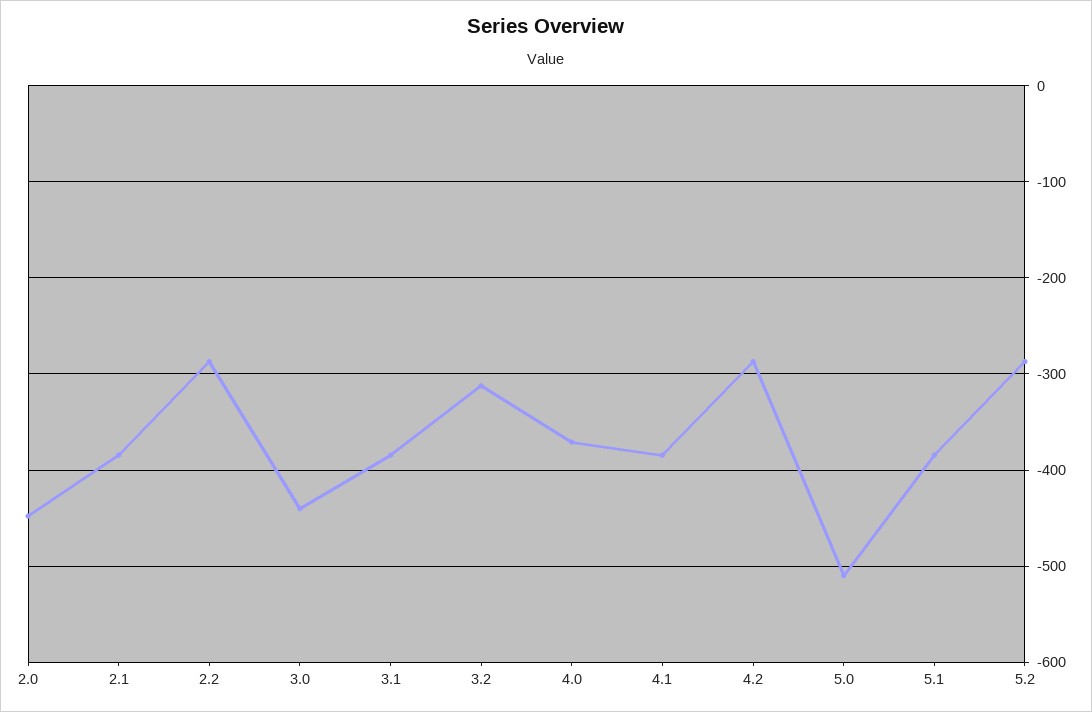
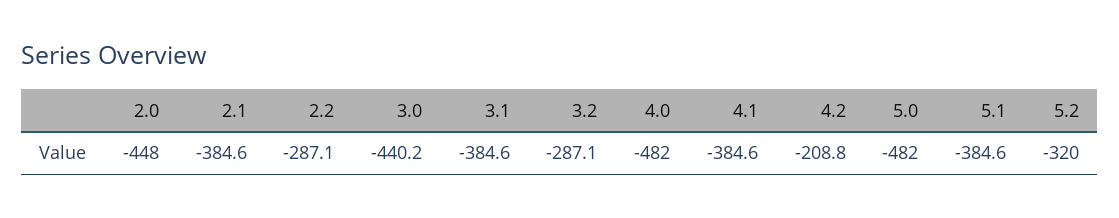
  {
    "2.0": -448,
    "2.1": -384.6,
    "2.2": -287.1,
    "3.0": -440.2,
    "3.1": -384.6,
-   "3.2": -310,
+   "3.2": -287.1,
-   "4.0": -370,
+   "4.0": -482,
    "4.1": -384.6,
-   "4.2": -290,
+   "4.2": -208.8,
-   "5.0": -510,
+   "5.0": -482,
    "5.1": -384.6,
-   "5.2": -290
+   "5.2": -320
  }

